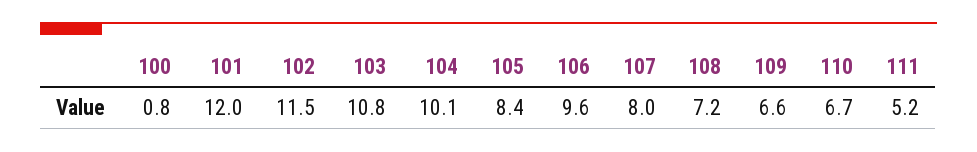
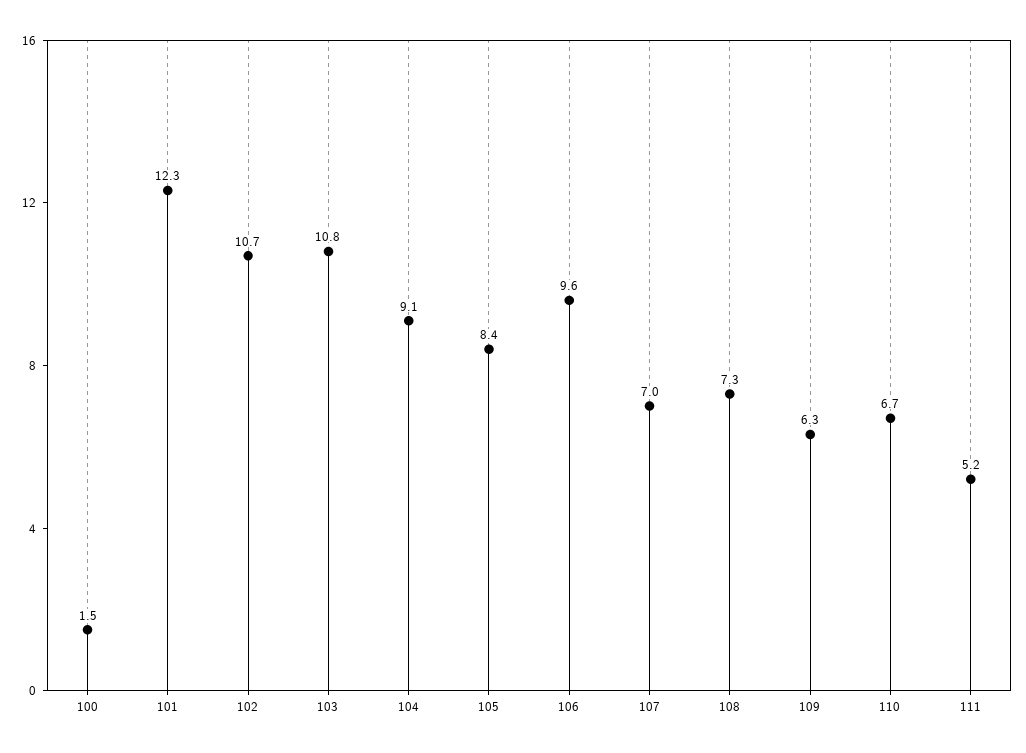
  {
-   "100": 0.8,
+   "100": 1.5,
-   "101": 12,
+   "101": 12.3,
-   "102": 11.5,
+   "102": 10.7,
    "103": 10.8,
-   "104": 10.1,
+   "104": 9.1,
    "105": 8.4,
    "106": 9.6,
-   "107": 8,
+   "107": 7,
-   "108": 7.2,
+   "108": 7.3,
-   "109": 6.6,
+   "109": 6.3,
    "110": 6.7,
    "111": 5.2
  }

